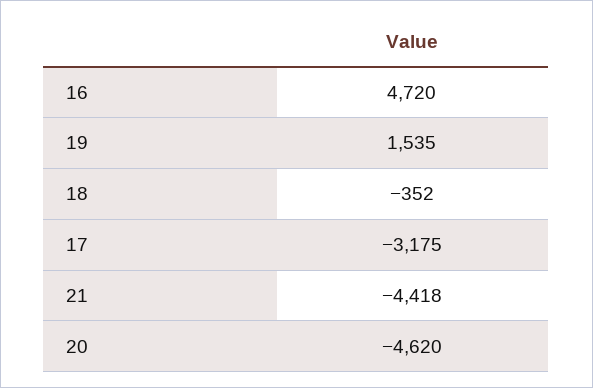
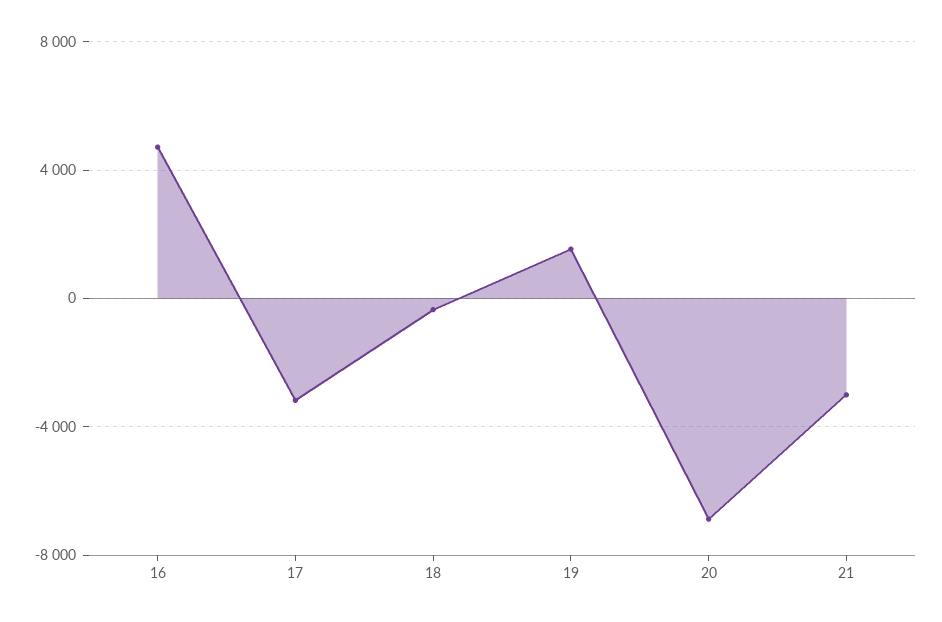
  {
    "16": 4720,
    "19": 1535,
    "18": -352,
    "17": -3175,
-   "21": -4418,
+   "21": -3000,
-   "20": -4620
+   "20": -7000
  }

